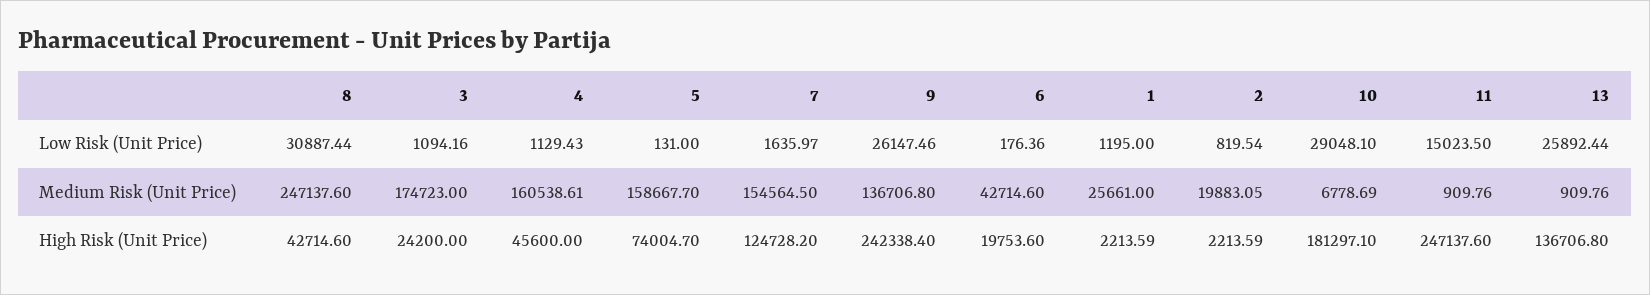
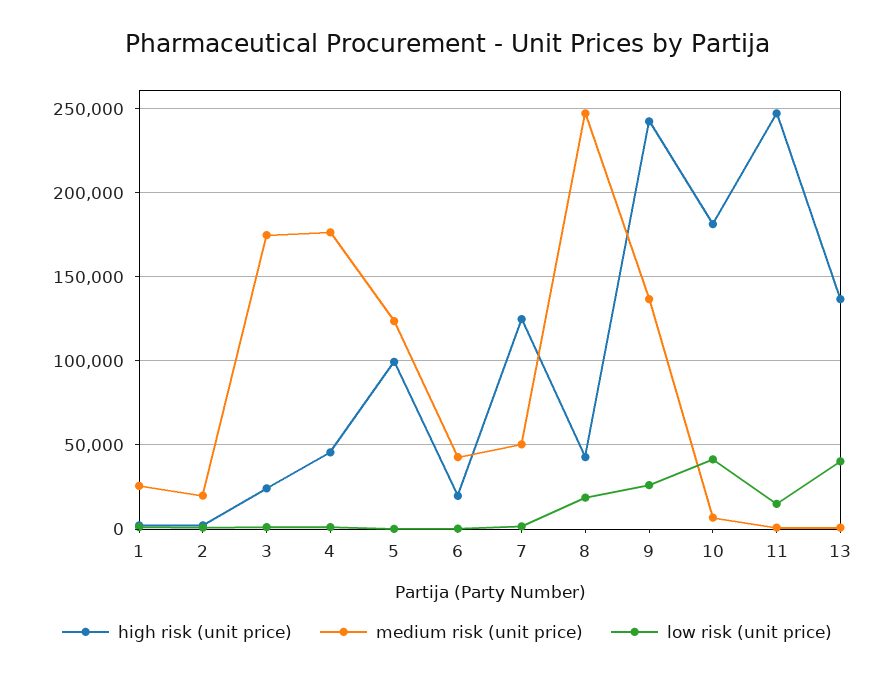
  {
    "Low Risk (Unit Price)": {
-     "8": 30887.44,
+     "8": 20000,
      "3": 1094.16,
      "4": 1129.43,
      "5": 131,
      "7": 1635.97,
      "9": 26147.46,
      "6": 176.36,
      "1": 1195,
      "2": 819.54,
-     "10": 29048.1,
+     "10": 40000,
      "11": 15023.5,
-     "13": 25892.44
+     "13": 40000
    },
    "Medium Risk (Unit Price)": {
      "8": 247137.6,
      "3": 174723,
-     "4": 160538.61,
+     "4": 175000,
-     "5": 158667.7,
+     "5": 125000,
-     "7": 154564.5,
+     "7": 50000,
      "9": 136706.8,
      "6": 42714.6,
      "1": 25661,
      "2": 19883.05,
      "10": 6778.69,
      "11": 909.76,
      "13": 909.76
    },
    "High Risk (Unit Price)": {
      "8": 42714.6,
      "3": 24200,
      "4": 45600,
-     "5": 74004.7,
+     "5": 100000,
      "7": 124728.2,
      "9": 242338.4,
      "6": 19753.6,
      "1": 2213.59,
      "2": 2213.59,
      "10": 181297.1,
      "11": 247137.6,
      "13": 136706.8
    }
  }

